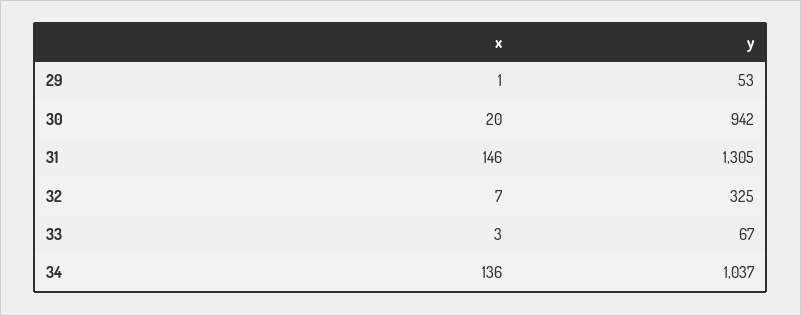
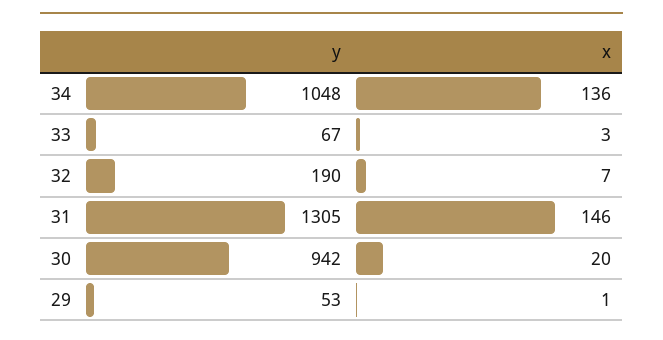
  {
    "x": {
      "29": 1,
      "30": 20,
      "31": 146,
      "32": 7,
      "33": 3,
      "34": 136
    },
    "y": {
      "29": 53,
      "30": 942,
      "31": 1305,
-     "32": 325,
+     "32": 190,
      "33": 67,
-     "34": 1037
+     "34": 1048
    }
  }

